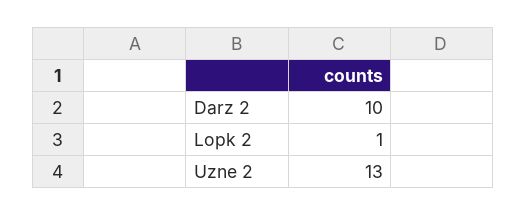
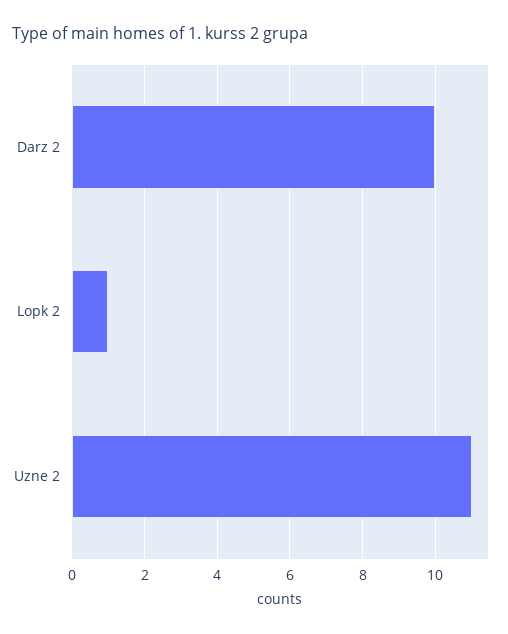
  {
    "Darz 2": 10,
    "Lopk 2": 1,
-   "Uzne 2": 13
+   "Uzne 2": 11
  }

